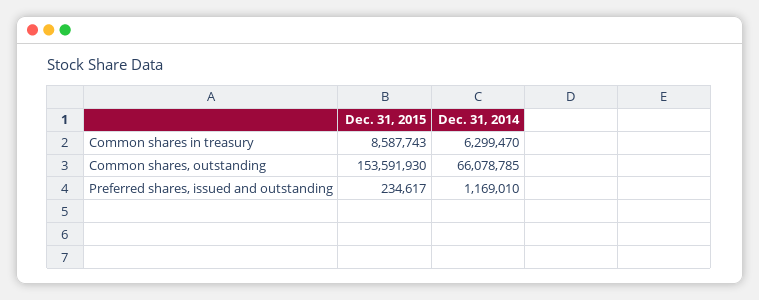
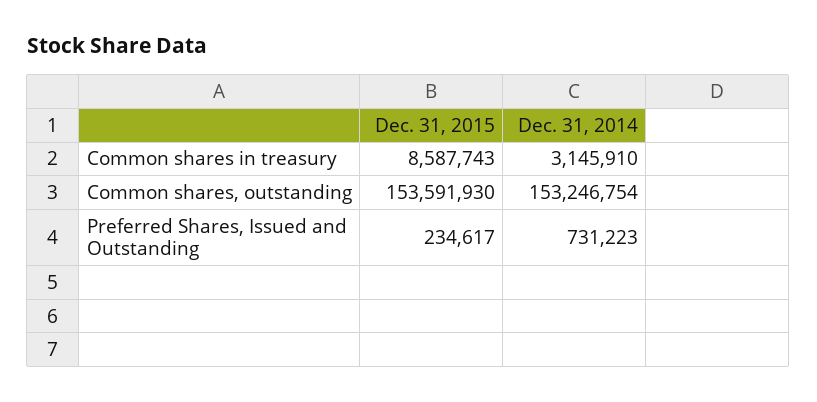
  {
    "Dec. 31, 2015": {
      "Common shares in treasury": 8587743,
      "Common shares, outstanding": 153591930,
      "Preferred shares, issued and outstanding": 234617
    },
    "Dec. 31, 2014": {
-     "Common shares in treasury": 6299470,
+     "Common shares in treasury": 3145910,
-     "Common shares, outstanding": 66078785,
+     "Common shares, outstanding": 153246754,
-     "Preferred shares, issued and outstanding": 1169010
+     "Preferred shares, issued and outstanding": 731223
    }
  }

